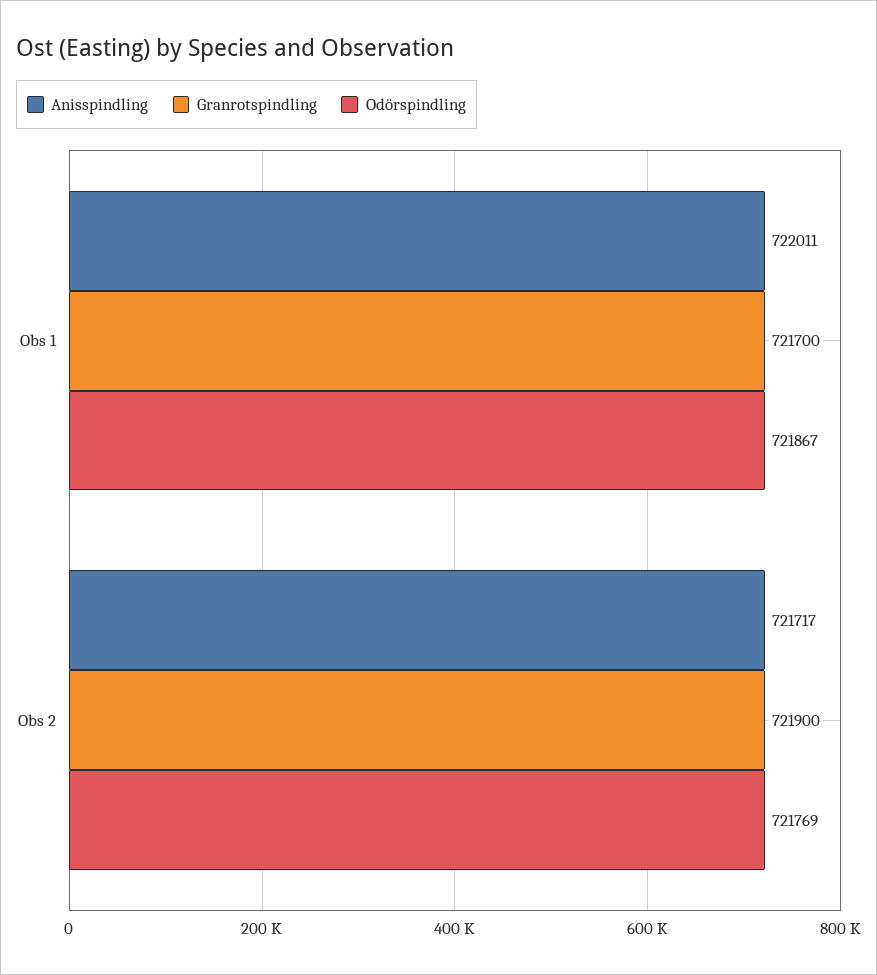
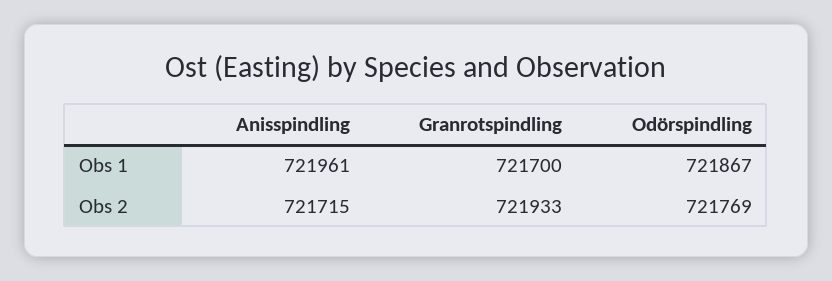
  {
    "Anisspindling": {
-     "Obs 1": 722011,
+     "Obs 1": 721961,
-     "Obs 2": 721717
+     "Obs 2": 721715
    },
    "Granrotspindling": {
      "Obs 1": 721700,
-     "Obs 2": 721900
+     "Obs 2": 721933
    },
    "Odörspindling": {
      "Obs 1": 721867,
      "Obs 2": 721769
    }
  }

